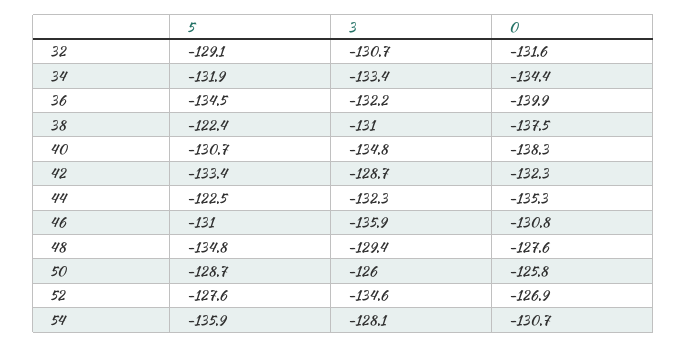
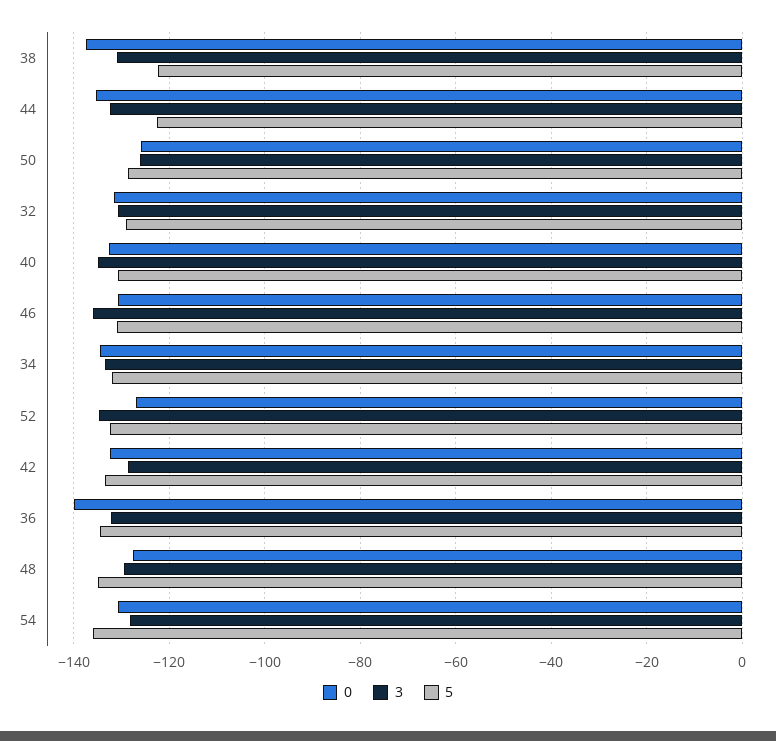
  {
    "5": {
      "32": -129.1,
      "34": -131.9,
      "36": -134.5,
      "38": -122.4,
      "40": -130.7,
      "42": -133.4,
      "44": -122.5,
      "46": -131,
      "48": -134.8,
      "50": -128.7,
-     "52": -127.6,
+     "52": -132,
      "54": -135.9
    },
    "3": {
      "32": -130.7,
      "34": -133.4,
      "36": -132.2,
      "38": -131,
      "40": -134.8,
      "42": -128.7,
      "44": -132.3,
      "46": -135.9,
      "48": -129.4,
      "50": -126,
      "52": -134.6,
      "54": -128.1
    },
    "0": {
      "32": -131.6,
      "34": -134.4,
      "36": -139.9,
      "38": -137.5,
-     "40": -138.3,
+     "40": -132,
      "42": -132.3,
      "44": -135.3,
      "46": -130.8,
      "48": -127.6,
      "50": -125.8,
      "52": -126.9,
      "54": -130.7
    }
  }

